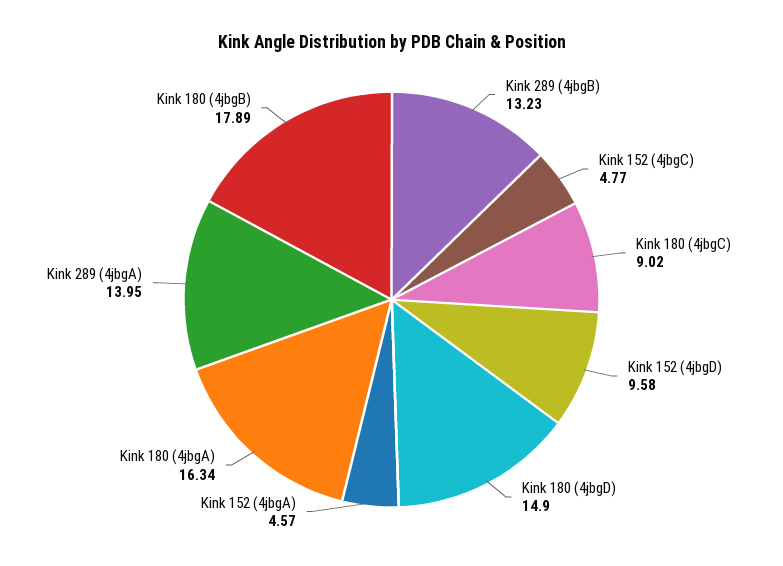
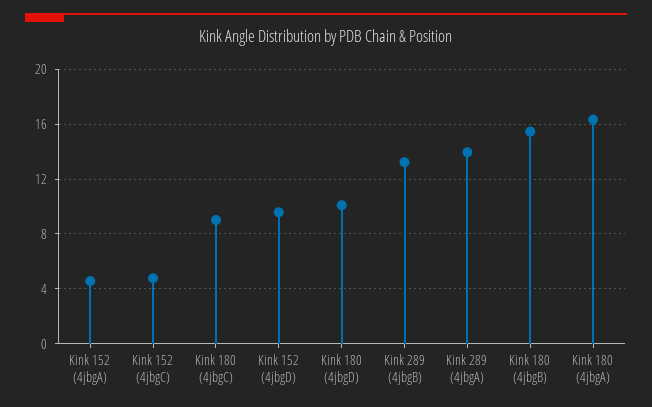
  {
    "Kink 289 (4jbgB)": 13.23,
    "Kink 152 (4jbgC)": 4.77,
    "Kink 180 (4jbgC)": 9.02,
    "Kink 152 (4jbgD)": 9.58,
-   "Kink 180 (4jbgD)": 14.9,
+   "Kink 180 (4jbgD)": 10,
    "Kink 152 (4jbgA)": 4.57,
    "Kink 180 (4jbgA)": 16.34,
    "Kink 289 (4jbgA)": 13.95,
-   "Kink 180 (4jbgB)": 17.89
+   "Kink 180 (4jbgB)": 15.5
  }

